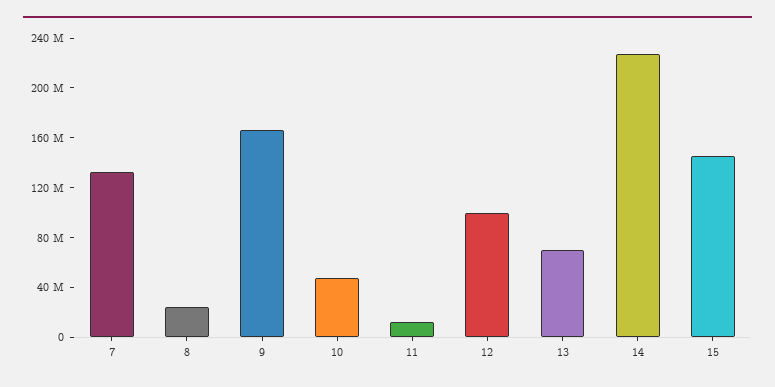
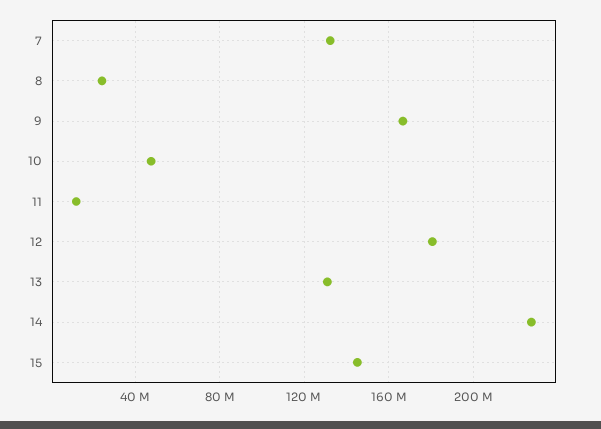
  {
    "7": 130000000,
    "8": 25000000,
    "9": 165000000,
    "10": 50000000,
    "11": 10000000,
-   "12": 100000000,
+   "12": 180000000,
-   "13": 70000000,
+   "13": 130000000,
    "14": 225000000,
    "15": 145000000
  }

